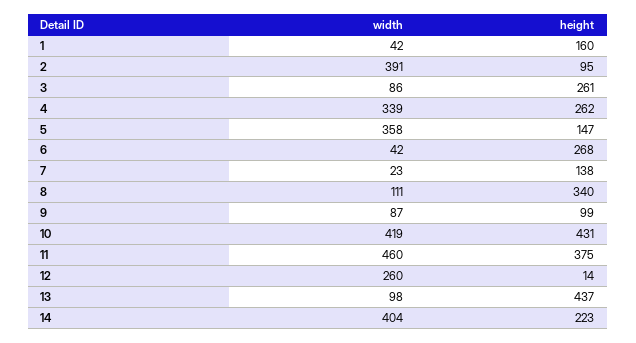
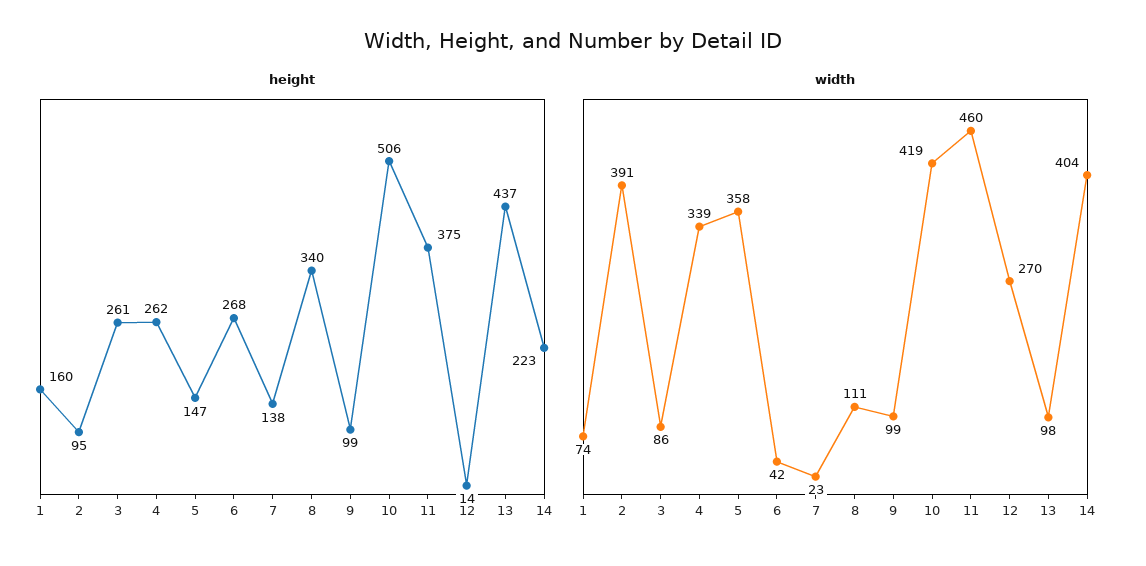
  {
    "width": {
-     "1": 42,
+     "1": 74,
      "2": 391,
      "3": 86,
      "4": 339,
      "5": 358,
      "6": 42,
      "7": 23,
      "8": 111,
-     "9": 87,
+     "9": 99,
      "10": 419,
      "11": 460,
-     "12": 260,
+     "12": 270,
      "13": 98,
      "14": 404
    },
    "height": {
      "1": 160,
      "2": 95,
      "3": 261,
      "4": 262,
      "5": 147,
      "6": 268,
      "7": 138,
      "8": 340,
      "9": 99,
-     "10": 431,
+     "10": 506,
      "11": 375,
      "12": 14,
      "13": 437,
      "14": 223
    }
  }

